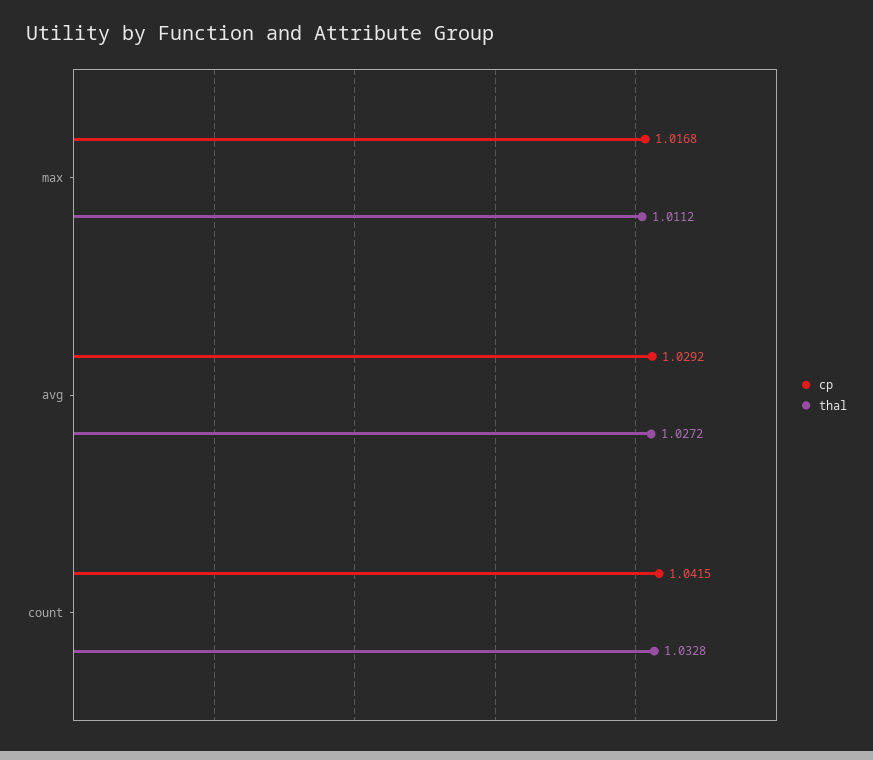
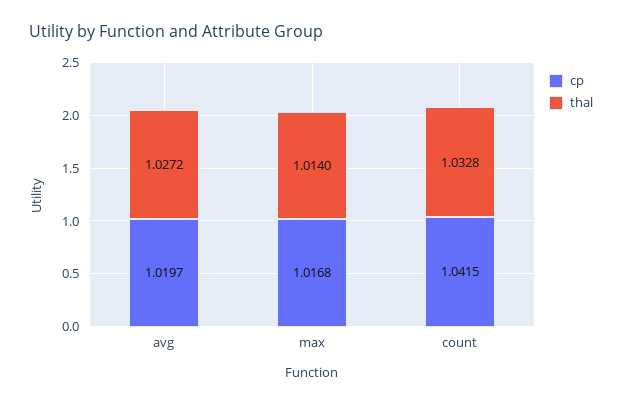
  {
    "cp": {
      "max": 1.0168,
-     "avg": 1.0292,
+     "avg": 1.0197,
      "count": 1.0415
    },
    "thal": {
-     "max": 1.0112,
+     "max": 1.014,
      "avg": 1.0272,
      "count": 1.0328
    }
  }

